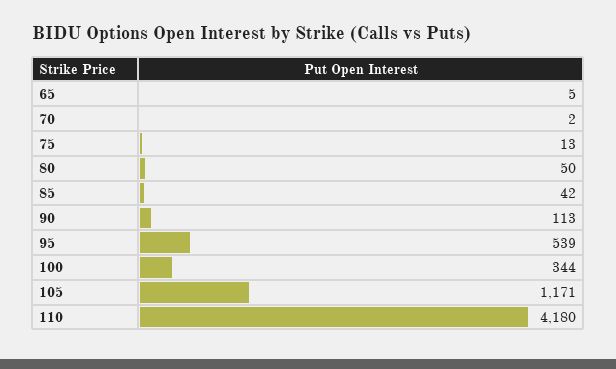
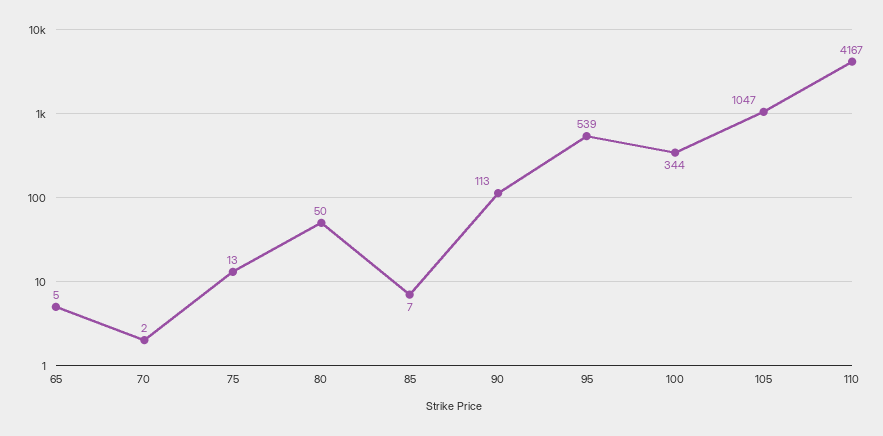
  {
    "65": 5,
    "70": 2,
    "75": 13,
    "80": 50,
-   "85": 42,
+   "85": 7,
    "90": 113,
    "95": 539,
    "100": 344,
-   "105": 1171,
+   "105": 1047,
-   "110": 4180
+   "110": 4167
  }

